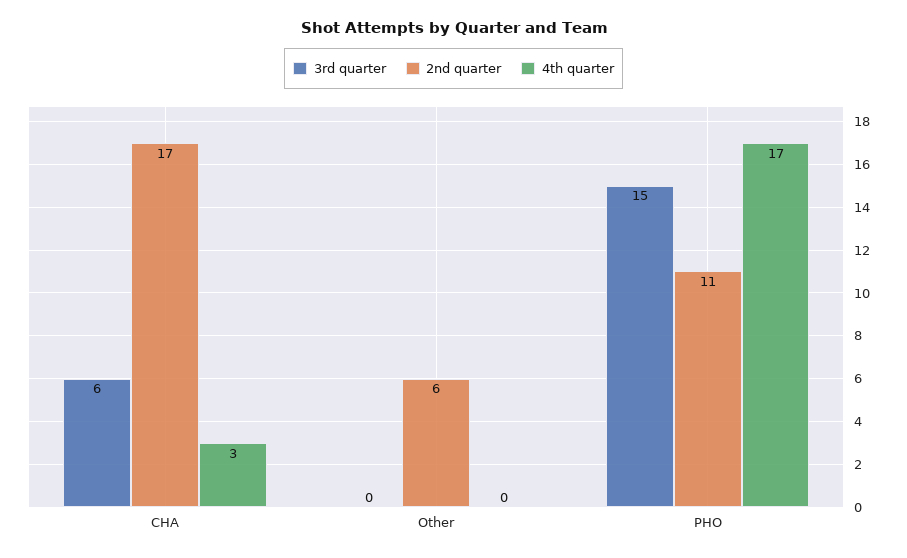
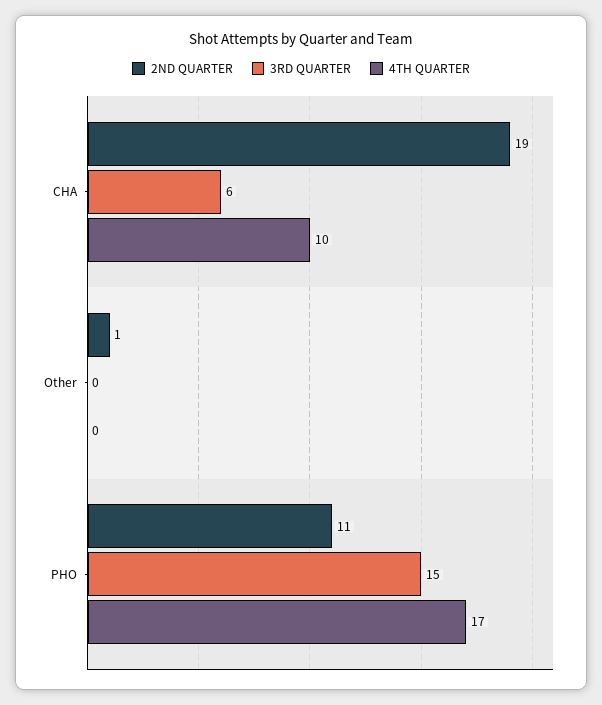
  {
    "3rd quarter": {
      "CHA": 6,
      "Other": 0,
      "PHO": 15
    },
    "2nd quarter": {
-     "CHA": 17,
+     "CHA": 19,
-     "Other": 6,
+     "Other": 1,
      "PHO": 11
    },
    "4th quarter": {
-     "CHA": 3,
+     "CHA": 10,
      "Other": 0,
      "PHO": 17
    }
  }

